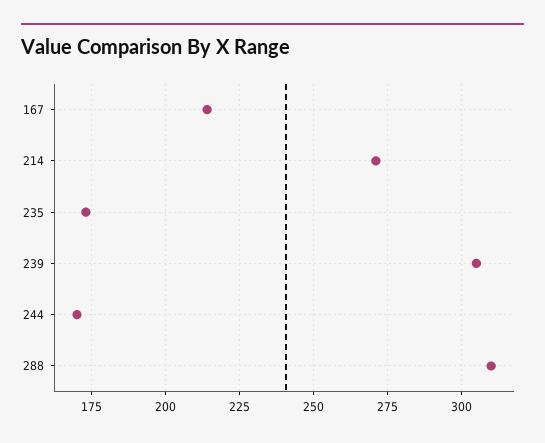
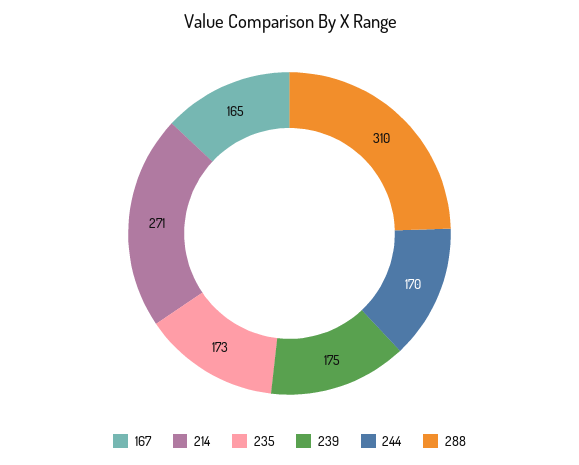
  {
-   "167": 215,
+   "167": 165,
    "214": 271,
    "235": 173,
-   "239": 305,
+   "239": 175,
    "244": 170,
    "288": 310
  }

